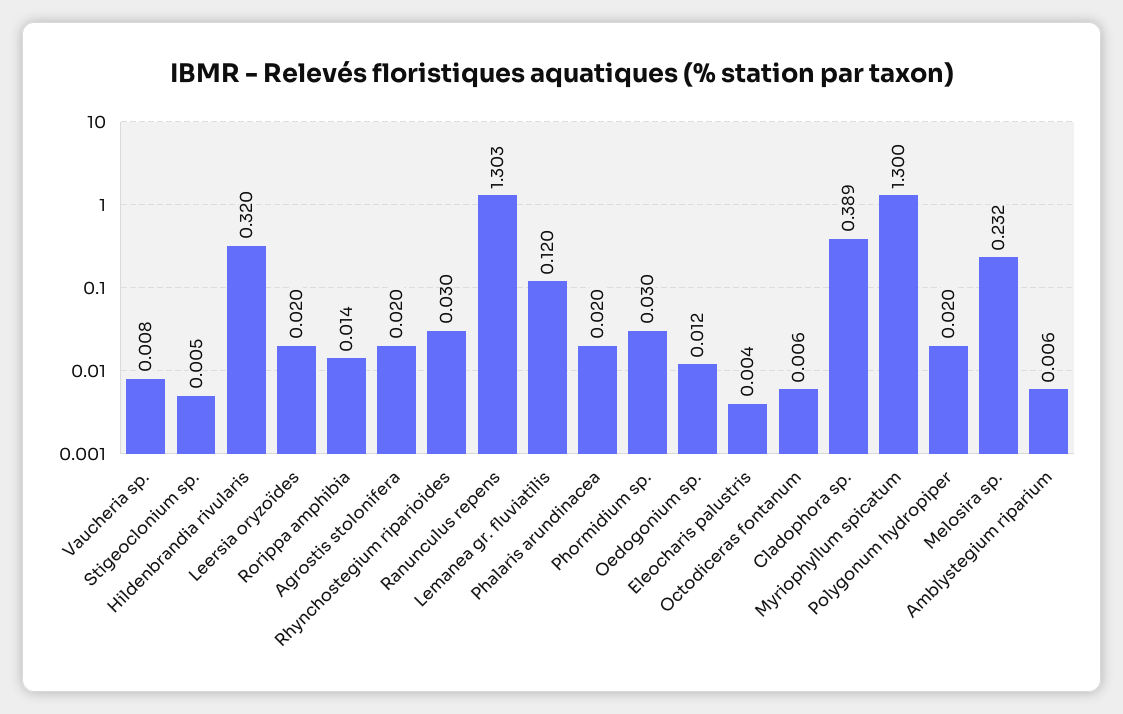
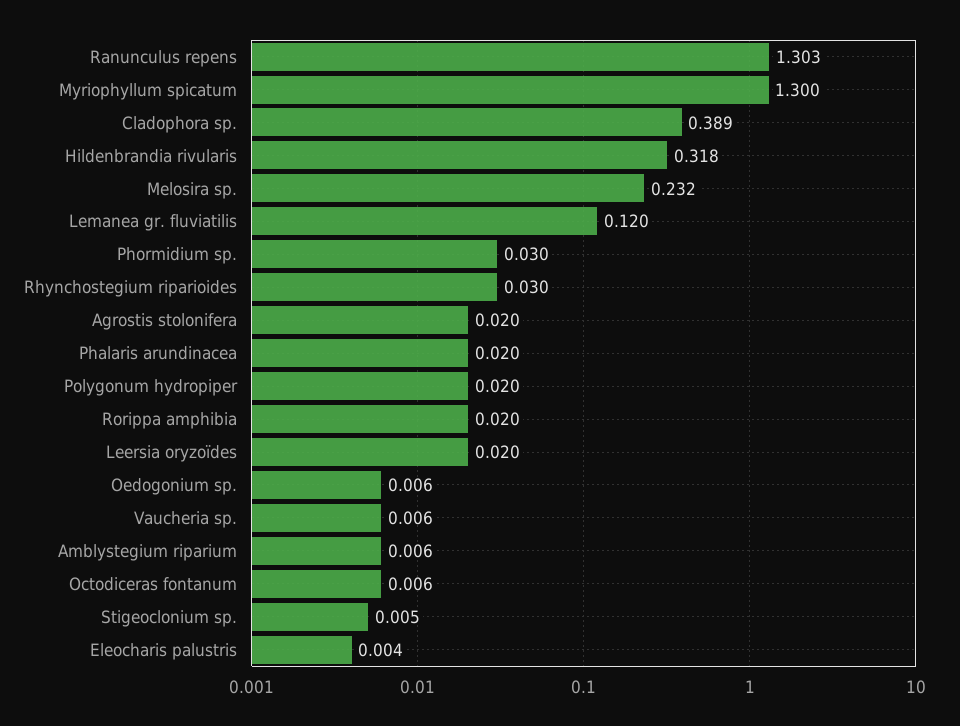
  {
-   "Vaucheria sp.": 0.008,
+   "Vaucheria sp.": 0.006,
    "Stigeoclonium sp.": 0.005,
-   "Hildenbrandia rivularis": 0.32,
+   "Hildenbrandia rivularis": 0.318,
    "Leersia oryzoïdes": 0.02,
-   "Rorippa amphibia": 0.014,
+   "Rorippa amphibia": 0.02,
    "Agrostis stolonifera": 0.02,
    "Rhynchostegium riparioides": 0.03,
    "Ranunculus repens": 1.303,
    "Lemanea gr. fluviatilis": 0.12,
    "Phalaris arundinacea": 0.02,
    "Phormidium sp.": 0.03,
-   "Oedogonium sp.": 0.012,
+   "Oedogonium sp.": 0.006,
    "Eleocharis palustris": 0.004,
    "Octodiceras fontanum": 0.006,
    "Cladophora sp.": 0.389,
    "Myriophyllum spicatum": 1.3,
    "Polygonum hydropiper": 0.02,
    "Melosira sp.": 0.232,
    "Amblystegium riparium": 0.006
  }

